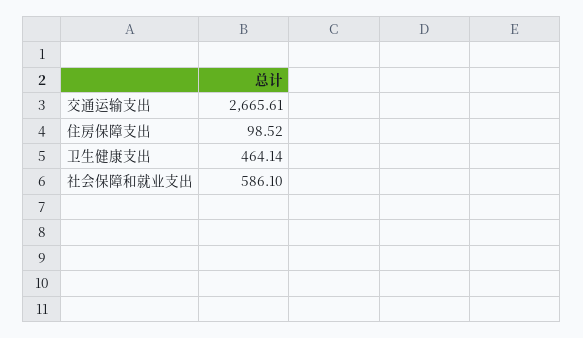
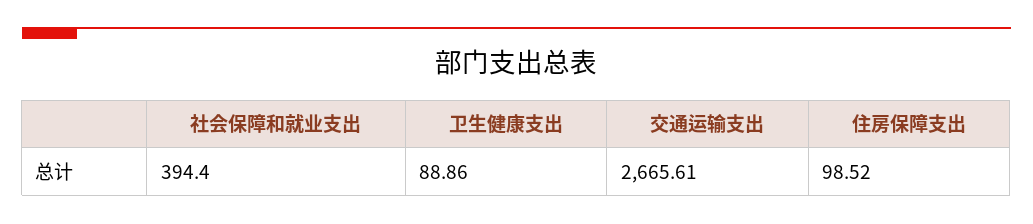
  {
    "交通运输支出": 2665.61,
    "住房保障支出": 98.52,
-   "卫生健康支出": 464.14,
+   "卫生健康支出": 88.86,
-   "社会保障和就业支出": 586.1
+   "社会保障和就业支出": 394.4
  }

